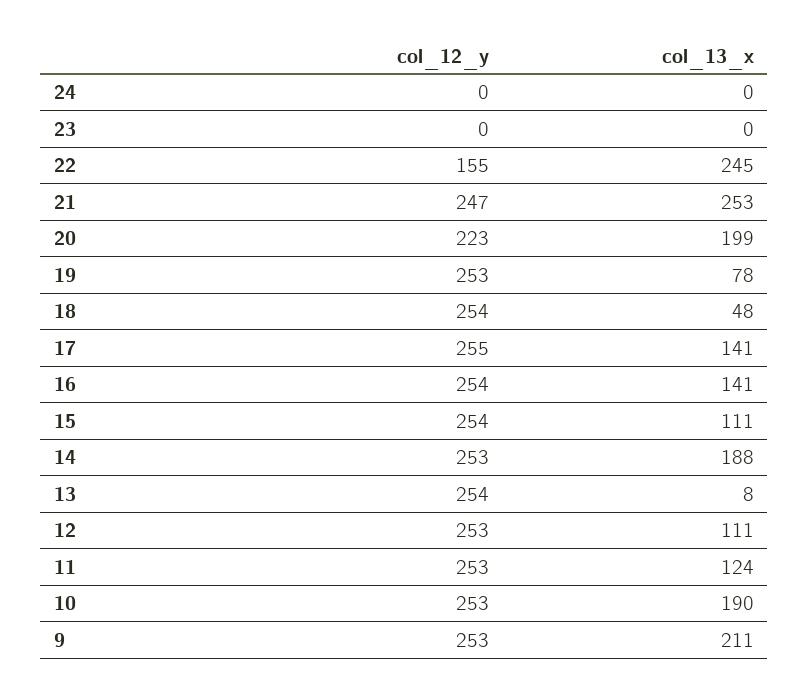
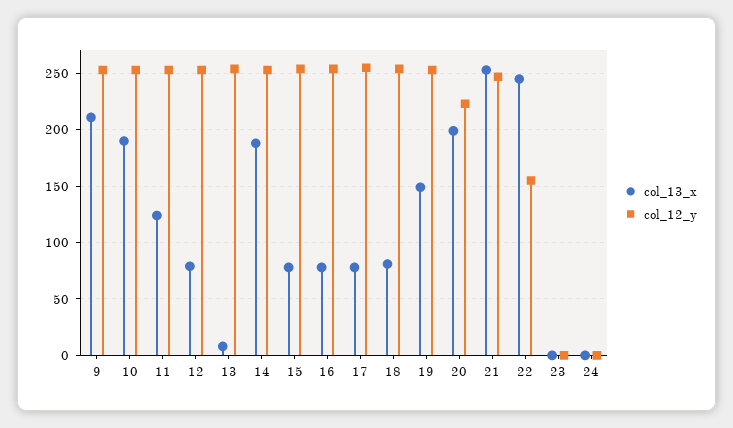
  {
    "col_12_y": {
      "24": 0,
      "23": 0,
      "22": 155,
      "21": 247,
      "20": 223,
      "19": 253,
      "18": 254,
      "17": 255,
      "16": 254,
      "15": 254,
      "14": 253,
      "13": 254,
      "12": 253,
      "11": 253,
      "10": 253,
      "9": 253
    },
    "col_13_x": {
      "24": 0,
      "23": 0,
      "22": 245,
      "21": 253,
      "20": 199,
-     "19": 78,
+     "19": 150,
-     "18": 48,
+     "18": 80,
-     "17": 141,
+     "17": 80,
-     "16": 141,
+     "16": 80,
-     "15": 111,
+     "15": 80,
      "14": 188,
      "13": 8,
-     "12": 111,
+     "12": 80,
      "11": 124,
      "10": 190,
      "9": 211
    }
  }

